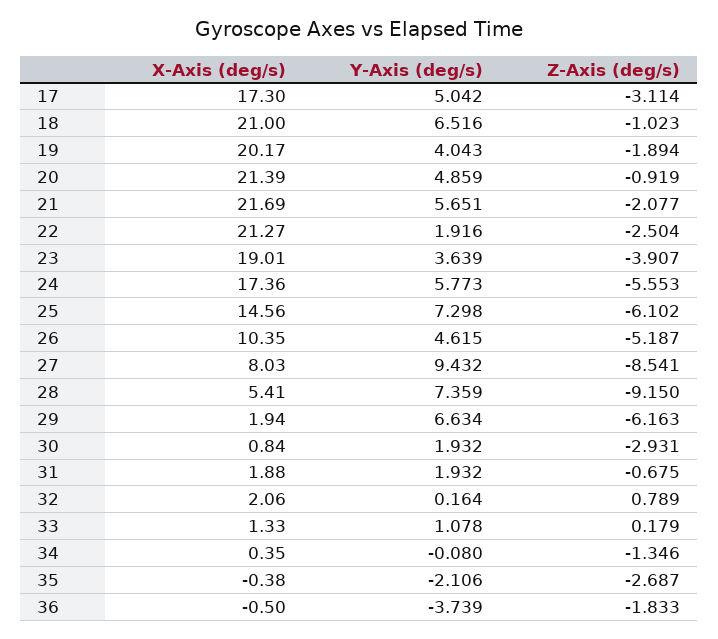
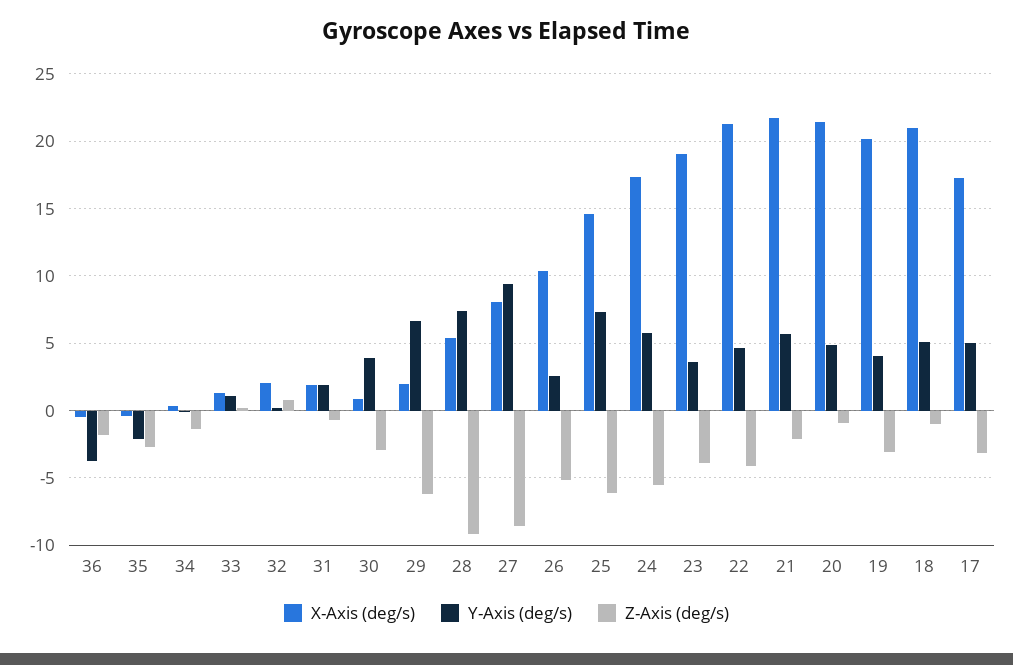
  {
    "X-Axis (deg/s)": {
      "17": 17.3,
      "18": 21,
      "19": 20.17,
      "20": 21.39,
      "21": 21.69,
      "22": 21.27,
      "23": 19.01,
      "24": 17.36,
      "25": 14.56,
      "26": 10.35,
      "27": 8.03,
      "28": 5.41,
      "29": 1.94,
      "30": 0.84,
      "31": 1.88,
      "32": 2.06,
      "33": 1.33,
      "34": 0.35,
      "35": -0.38,
      "36": -0.5
    },
    "Y-Axis (deg/s)": {
      "17": 5.042,
-     "18": 6.516,
+     "18": 5,
      "19": 4.043,
      "20": 4.859,
      "21": 5.651,
-     "22": 1.916,
+     "22": 4.5,
      "23": 3.639,
      "24": 5.773,
      "25": 7.298,
-     "26": 4.615,
+     "26": 2.5,
      "27": 9.432,
      "28": 7.359,
      "29": 6.634,
-     "30": 1.932,
+     "30": 4,
      "31": 1.932,
      "32": 0.164,
      "33": 1.078,
      "34": -0.08,
      "35": -2.106,
      "36": -3.739
    },
    "Z-Axis (deg/s)": {
      "17": -3.114,
      "18": -1.023,
-     "19": -1.894,
+     "19": -3,
      "20": -0.919,
      "21": -2.077,
-     "22": -2.504,
+     "22": -4,
      "23": -3.907,
      "24": -5.553,
      "25": -6.102,
      "26": -5.187,
      "27": -8.541,
      "28": -9.15,
      "29": -6.163,
      "30": -2.931,
      "31": -0.675,
      "32": 0.789,
      "33": 0.179,
      "34": -1.346,
      "35": -2.687,
      "36": -1.833
    }
  }

